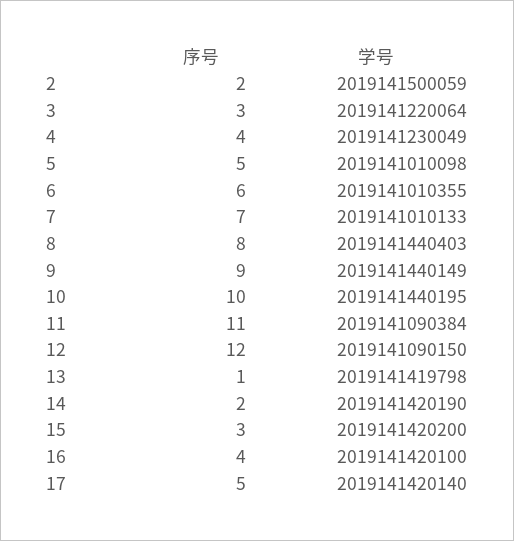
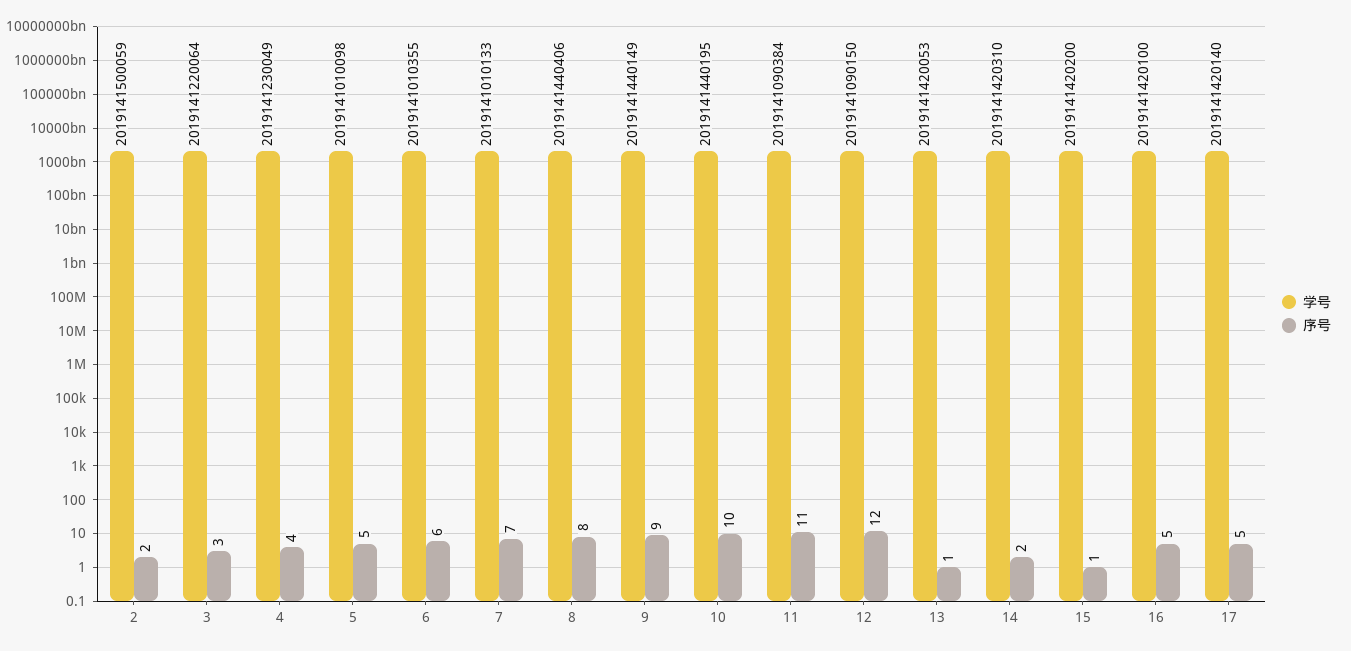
  {
    "序号": {
      "2": 2,
      "3": 3,
      "4": 4,
      "5": 5,
      "6": 6,
      "7": 7,
      "8": 8,
      "9": 9,
      "10": 10,
      "11": 11,
      "12": 12,
      "13": 1,
      "14": 2,
-     "15": 3,
+     "15": 1,
-     "16": 4,
+     "16": 5,
      "17": 5
    },
    "学号": {
      "2": 2019141500059,
      "3": 2019141220064,
      "4": 2019141230049,
      "5": 2019141010098,
      "6": 2019141010355,
      "7": 2019141010133,
-     "8": 2019141440403,
+     "8": 2019141440406,
      "9": 2019141440149,
      "10": 2019141440195,
      "11": 2019141090384,
      "12": 2019141090150,
-     "13": 2019141419798,
+     "13": 2019141420053,
-     "14": 2019141420190,
+     "14": 2019141420310,
      "15": 2019141420200,
      "16": 2019141420100,
      "17": 2019141420140
    }
  }

